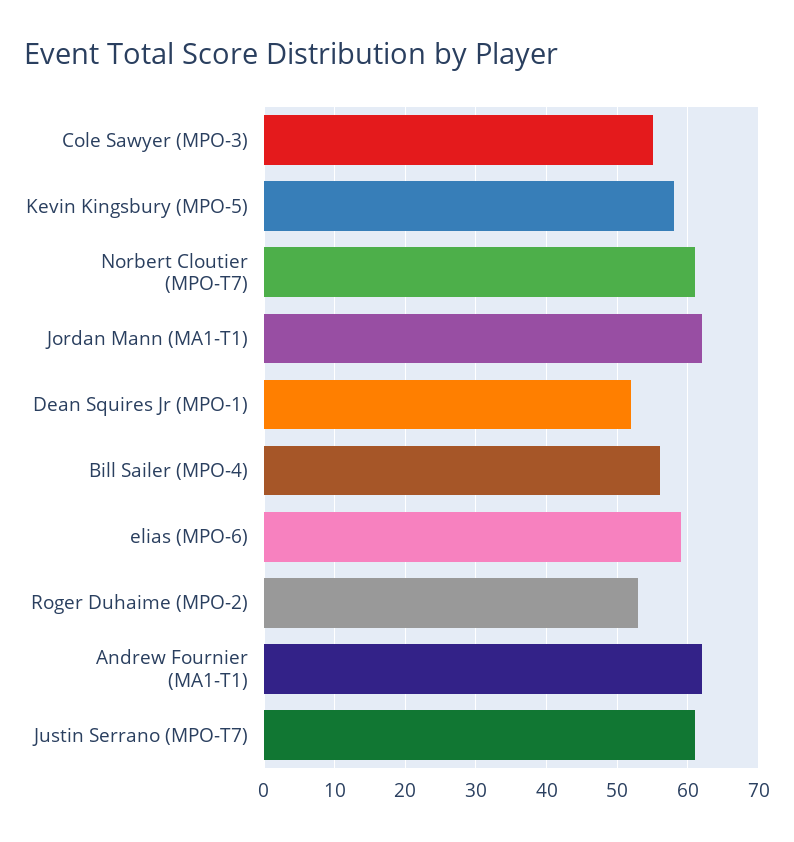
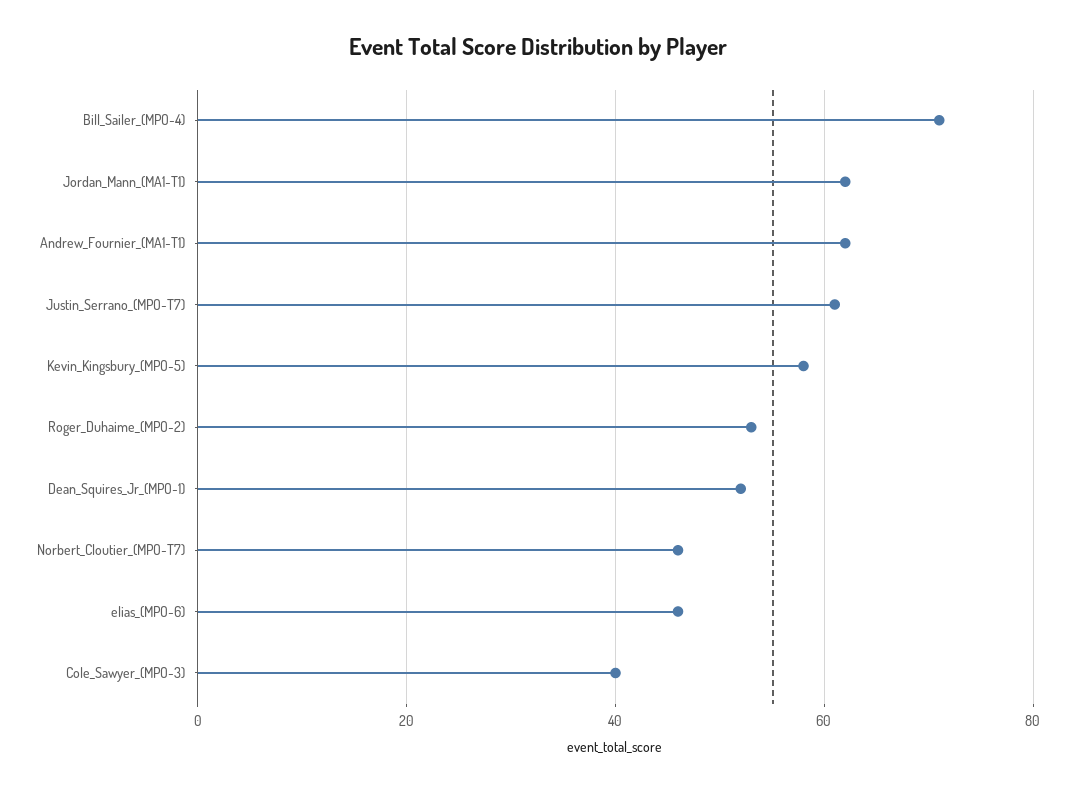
  {
-   "Cole Sawyer (MPO-3)": 55,
+   "Cole Sawyer (MPO-3)": 40,
    "Kevin Kingsbury (MPO-5)": 58,
-   "Norbert Cloutier (MPO-T7)": 61,
+   "Norbert Cloutier (MPO-T7)": 45,
    "Jordan Mann (MA1-T1)": 62,
    "Dean Squires Jr (MPO-1)": 52,
-   "Bill Sailer (MPO-4)": 56,
+   "Bill Sailer (MPO-4)": 70,
-   "elias (MPO-6)": 59,
+   "elias (MPO-6)": 45,
    "Roger Duhaime (MPO-2)": 53,
    "Andrew Fournier (MA1-T1)": 62,
    "Justin Serrano (MPO-T7)": 61
  }

